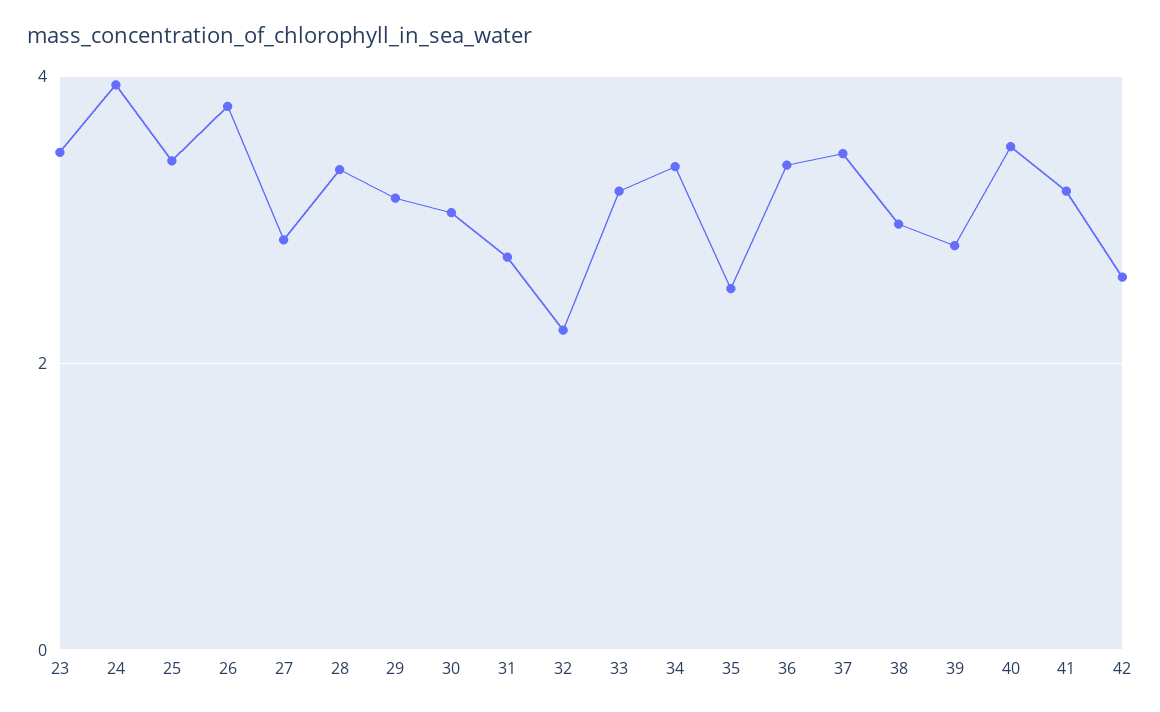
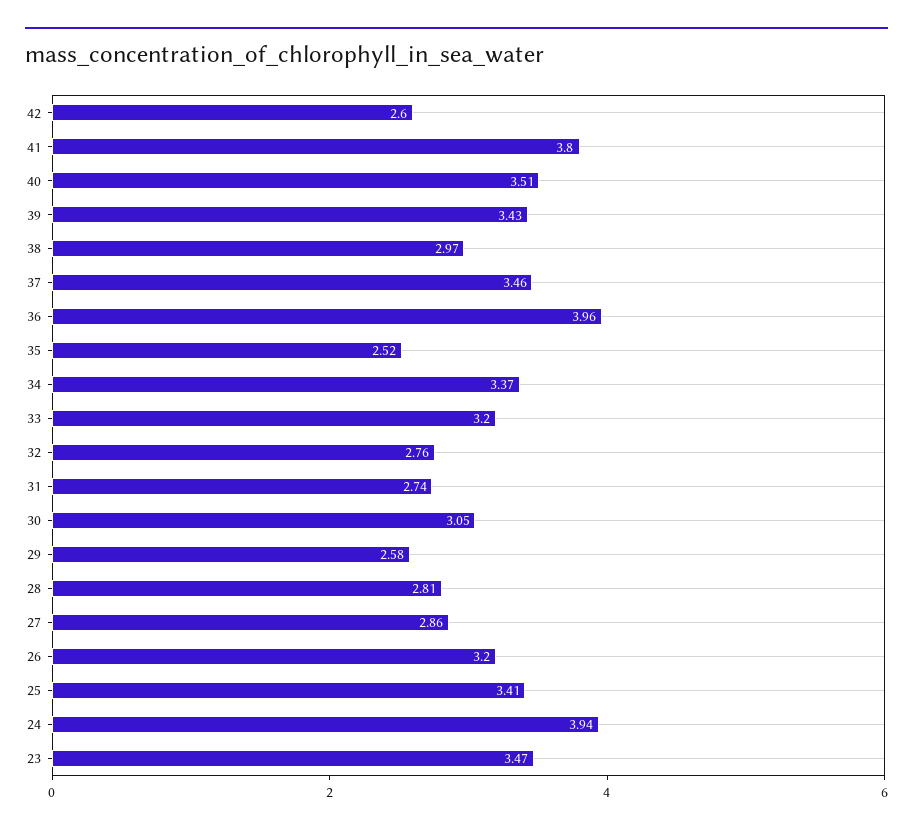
  {
    "23": 3.47,
    "24": 3.94,
    "25": 3.41,
-   "26": 3.8,
+   "26": 3.2,
    "27": 2.86,
-   "28": 3.4,
+   "28": 2.81,
-   "29": 3.2,
+   "29": 2.58,
    "30": 3.05,
    "31": 2.74,
-   "32": 2.2,
+   "32": 2.76,
    "33": 3.2,
    "34": 3.37,
    "35": 2.52,
-   "36": 3.4,
+   "36": 3.96,
    "37": 3.46,
    "38": 2.97,
-   "39": 2.8,
+   "39": 3.43,
    "40": 3.51,
-   "41": 3.2,
+   "41": 3.8,
    "42": 2.6
  }

